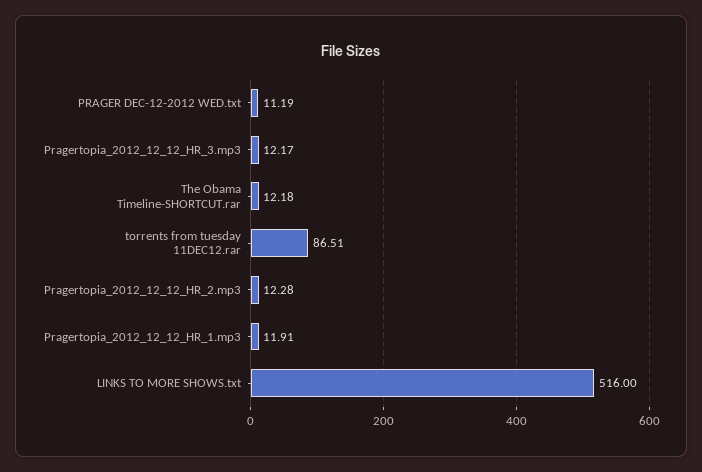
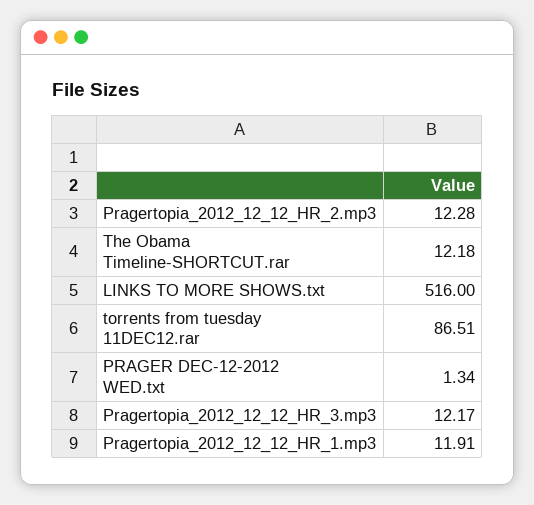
  {
-   "PRAGER DEC-12-2012 WED.txt": 11.19,
+   "PRAGER DEC-12-2012 WED.txt": 1.34,
    "Pragertopia_2012_12_12_HR_3.mp3": 12.17,
    "The Obama Timeline-SHORTCUT.rar": 12.18,
    "torrents from tuesday 11DEC12.rar": 86.51,
    "Pragertopia_2012_12_12_HR_2.mp3": 12.28,
    "Pragertopia_2012_12_12_HR_1.mp3": 11.91,
    "LINKS TO MORE SHOWS.txt": 516
  }

